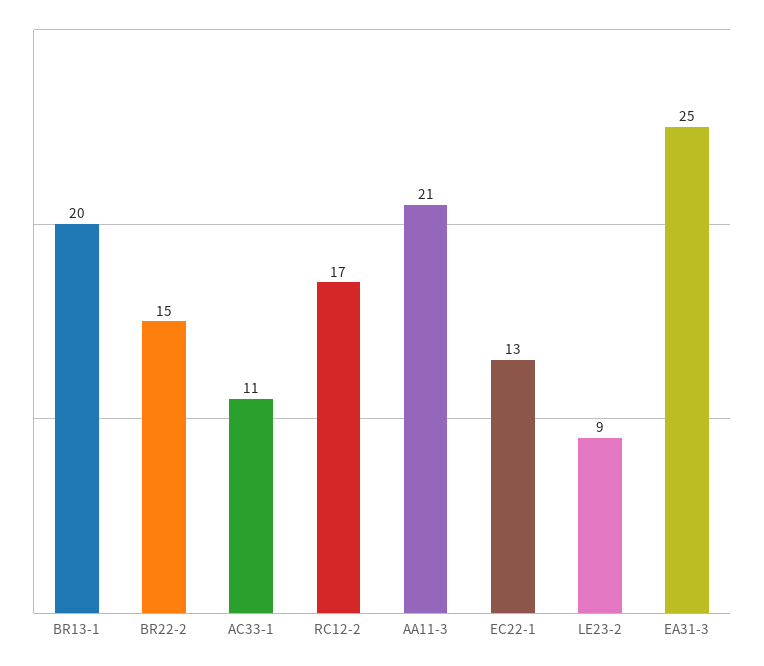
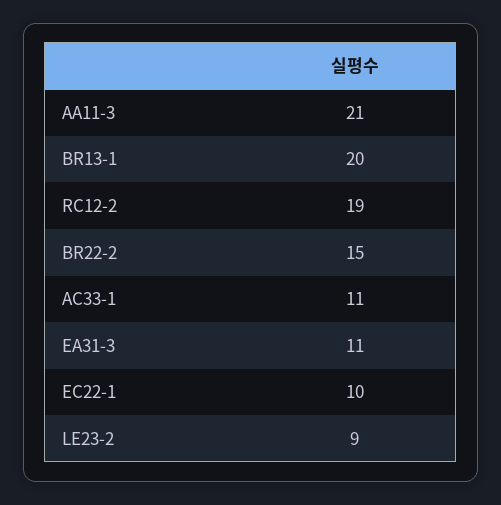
  {
    "BR13-1": 20,
    "BR22-2": 15,
    "AC33-1": 11,
-   "RC12-2": 17,
+   "RC12-2": 19,
    "AA11-3": 21,
-   "EC22-1": 13,
+   "EC22-1": 10,
    "LE23-2": 9,
-   "EA31-3": 25
+   "EA31-3": 11
  }

